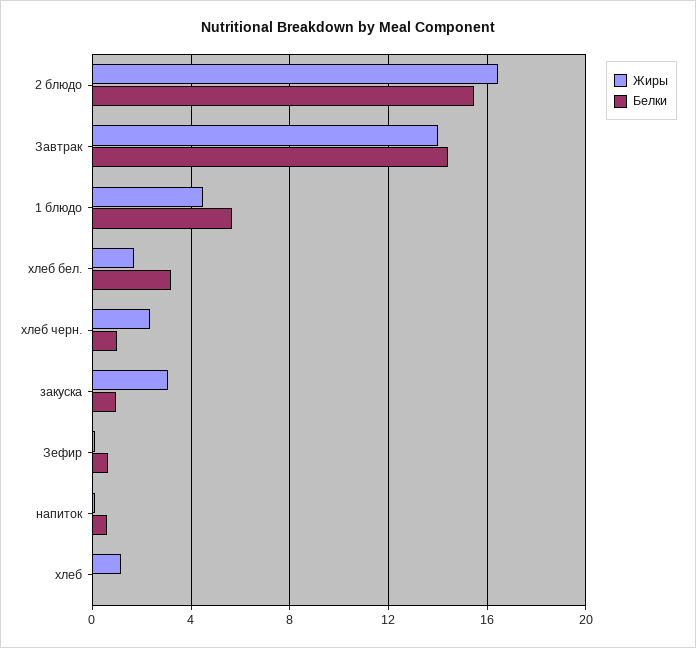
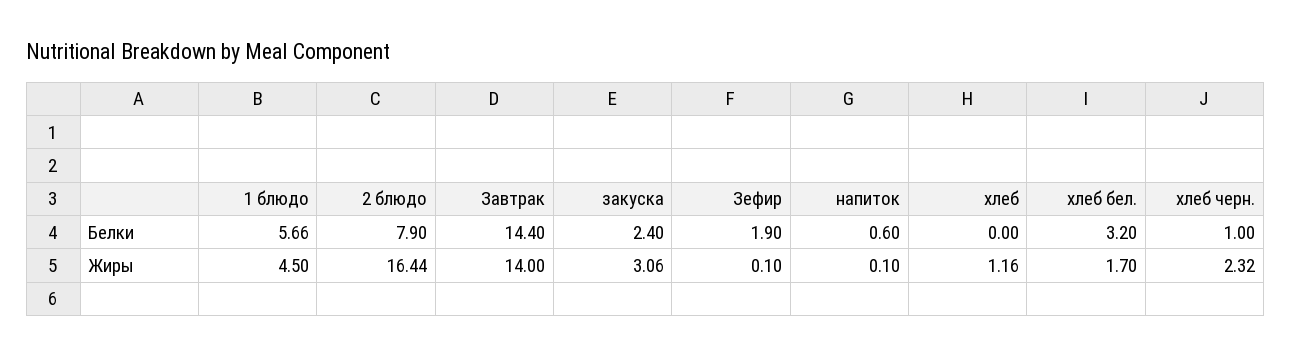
  {
    "Жиры": {
      "2 блюдо": 16.44,
      "Завтрак": 14,
      "1 блюдо": 4.5,
      "хлеб бел.": 1.7,
      "хлеб черн.": 2.32,
      "закуска": 3.06,
      "Зефир": 0.1,
      "напиток": 0.1,
      "хлеб": 1.16
    },
    "Белки": {
-     "2 блюдо": 15.5,
+     "2 блюдо": 7.9,
      "Завтрак": 14.4,
      "1 блюдо": 5.66,
      "хлеб бел.": 3.2,
      "хлеб черн.": 1,
-     "закуска": 1,
+     "закуска": 2.4,
-     "Зефир": 0.5,
+     "Зефир": 1.9,
      "напиток": 0.6,
      "хлеб": 0
    }
  }

